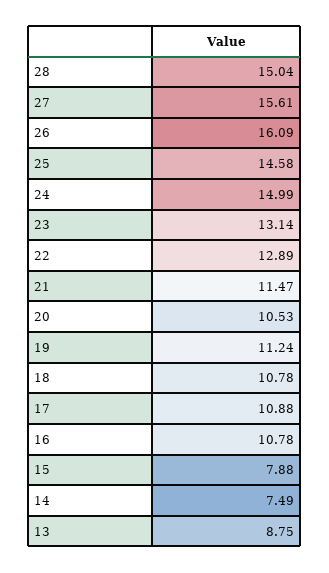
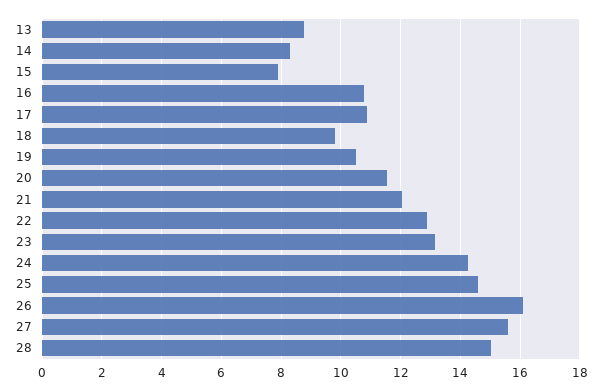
  {
    "28": 15.04,
    "27": 15.61,
    "26": 16.09,
    "25": 14.58,
-   "24": 14.99,
+   "24": 14.25,
    "23": 13.14,
    "22": 12.89,
-   "21": 11.47,
+   "21": 12,
-   "20": 10.53,
+   "20": 11.5,
-   "19": 11.24,
+   "19": 10.5,
-   "18": 10.78,
+   "18": 9.75,
    "17": 10.88,
    "16": 10.78,
    "15": 7.88,
-   "14": 7.49,
+   "14": 8.25,
    "13": 8.75
  }

